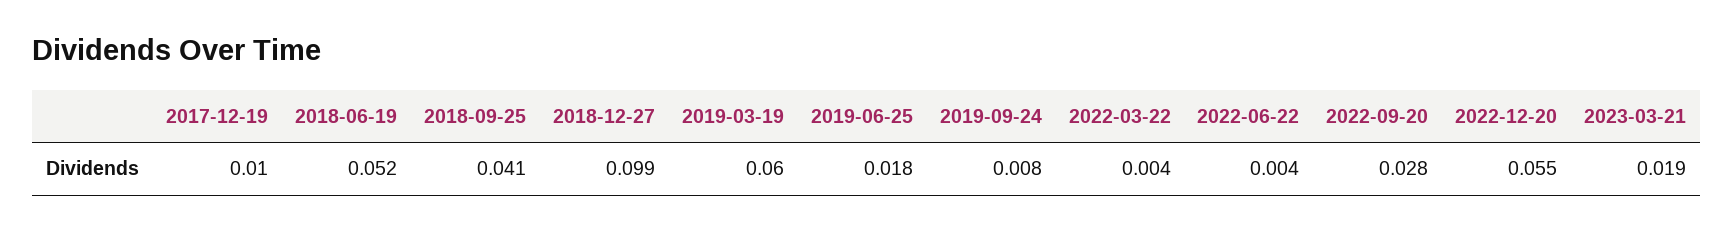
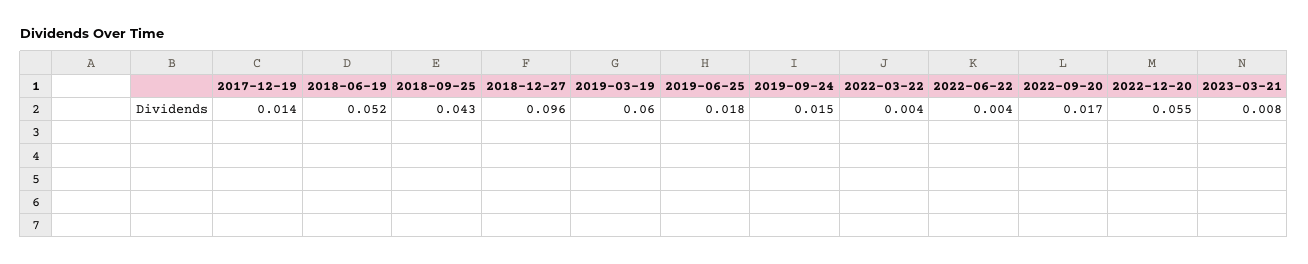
  {
-   "2017-12-19": 0.01,
+   "2017-12-19": 0.014,
    "2018-06-19": 0.052,
-   "2018-09-25": 0.041,
+   "2018-09-25": 0.043,
-   "2018-12-27": 0.099,
+   "2018-12-27": 0.096,
    "2019-03-19": 0.06,
    "2019-06-25": 0.018,
-   "2019-09-24": 0.008,
+   "2019-09-24": 0.015,
    "2022-03-22": 0.004,
    "2022-06-22": 0.004,
-   "2022-09-20": 0.028,
+   "2022-09-20": 0.017,
    "2022-12-20": 0.055,
-   "2023-03-21": 0.019
+   "2023-03-21": 0.008
  }

